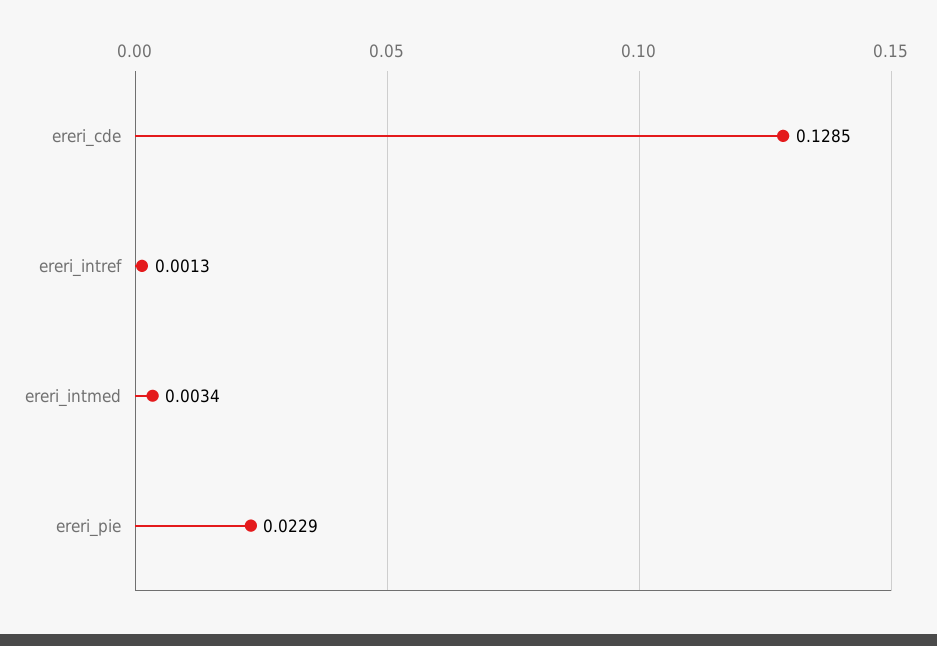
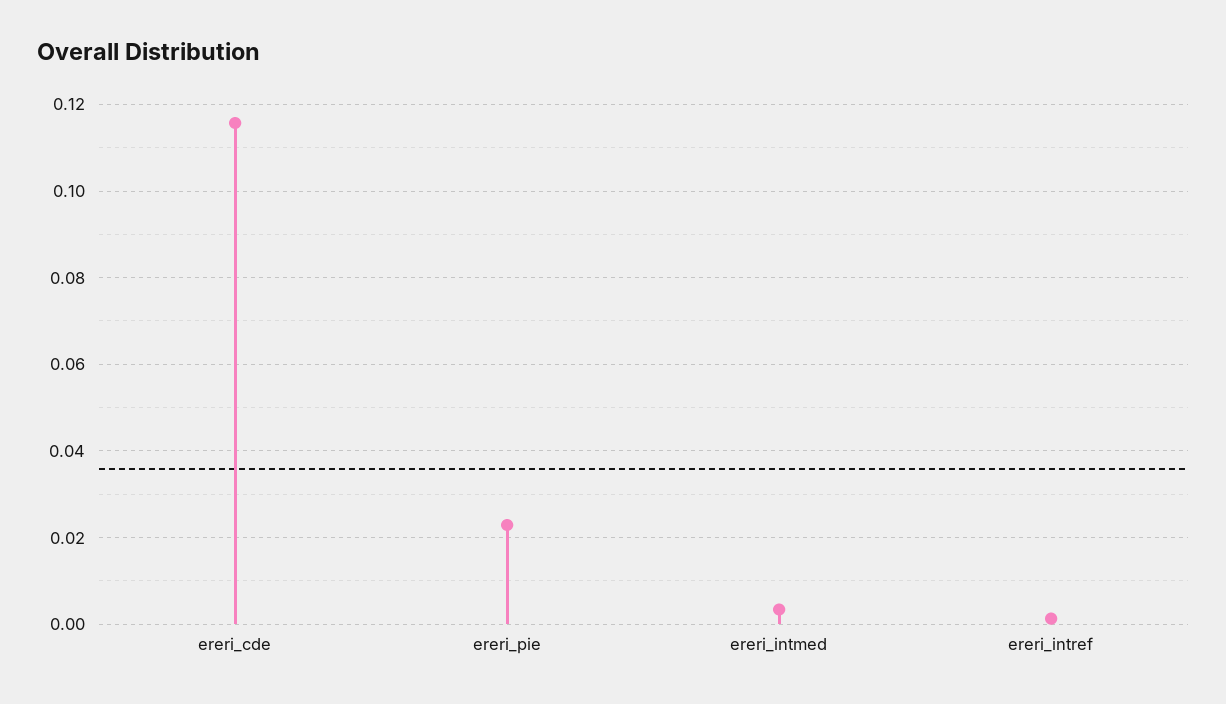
  {
-   "ereri_cde": 0.1285,
+   "ereri_cde": 0.116,
    "ereri_intref": 0.0013,
    "ereri_intmed": 0.0034,
    "ereri_pie": 0.0229
  }

